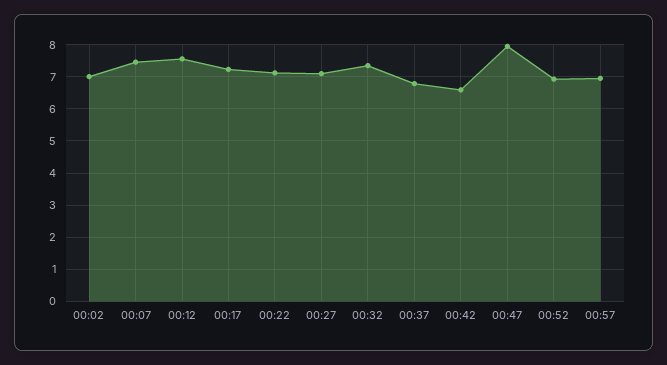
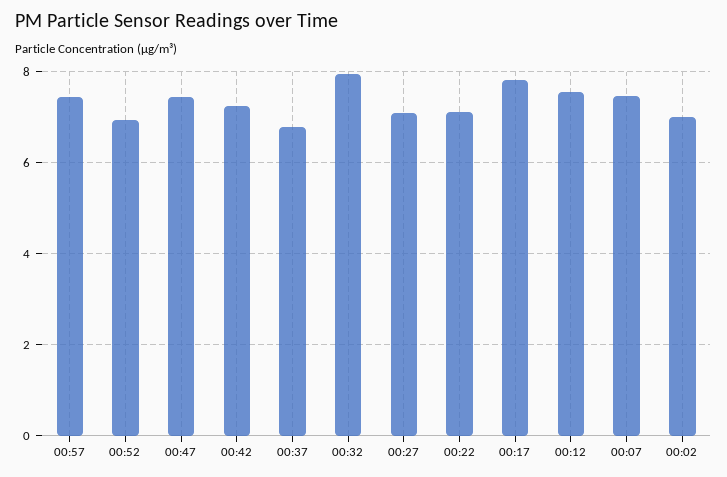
  {
    "00:02": 7,
    "00:07": 7.4,
    "00:12": 7.6,
-   "00:17": 7.2,
+   "00:17": 7.8,
    "00:22": 7.2,
    "00:27": 7.2,
-   "00:32": 7.4,
+   "00:32": 8,
    "00:37": 6.8,
-   "00:42": 6.6,
+   "00:42": 7.2,
-   "00:47": 8,
+   "00:47": 7.4,
    "00:52": 7,
-   "00:57": 7
+   "00:57": 7.4
  }

